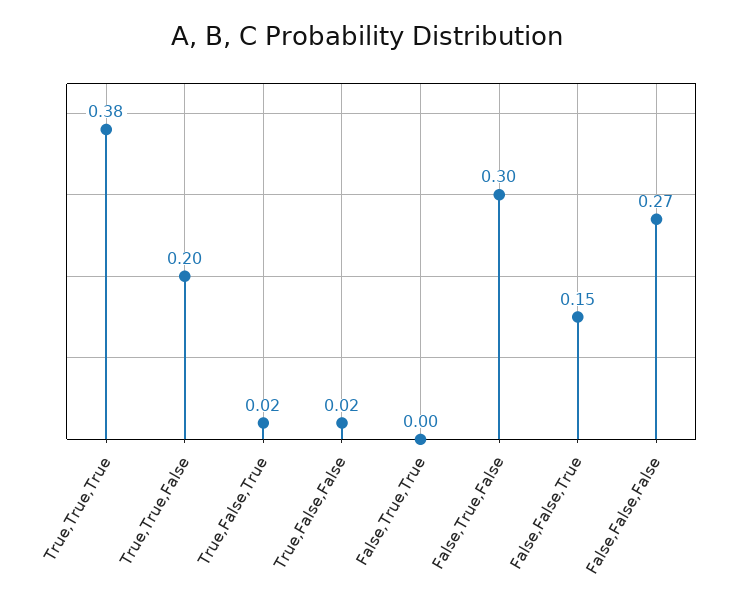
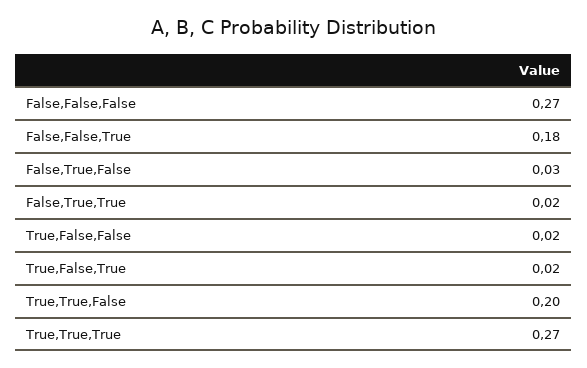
  {
-   "True,True,True": 0.38,
+   "True,True,True": 0.27,
    "True,True,False": 0.2,
    "True,False,True": 0.02,
    "True,False,False": 0.02,
-   "False,True,True": 0,
+   "False,True,True": 0.02,
-   "False,True,False": 0.3,
+   "False,True,False": 0.03,
-   "False,False,True": 0.15,
+   "False,False,True": 0.18,
    "False,False,False": 0.27
  }

